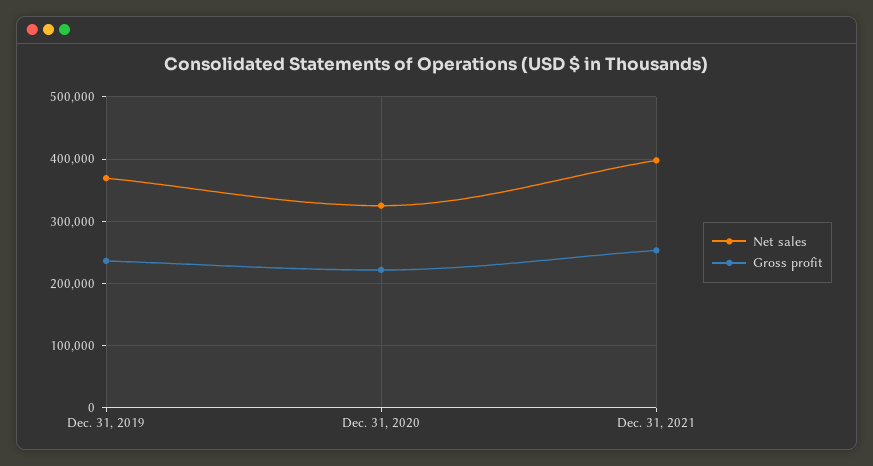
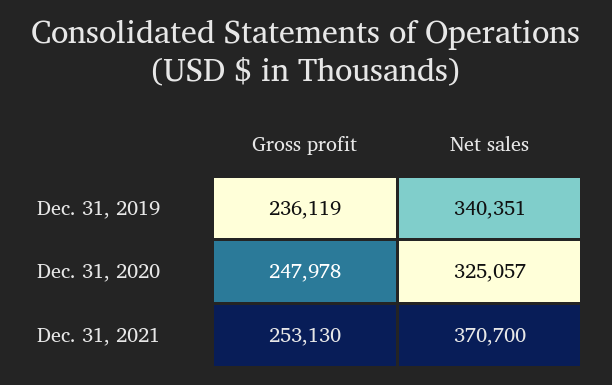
  {
    "Net sales": {
-     "Dec. 31, 2019": 370000,
+     "Dec. 31, 2019": 340351,
      "Dec. 31, 2020": 325057,
-     "Dec. 31, 2021": 400000
+     "Dec. 31, 2021": 370700
    },
    "Gross profit": {
      "Dec. 31, 2019": 236119,
-     "Dec. 31, 2020": 220000,
+     "Dec. 31, 2020": 247978,
      "Dec. 31, 2021": 253130
    }
  }

